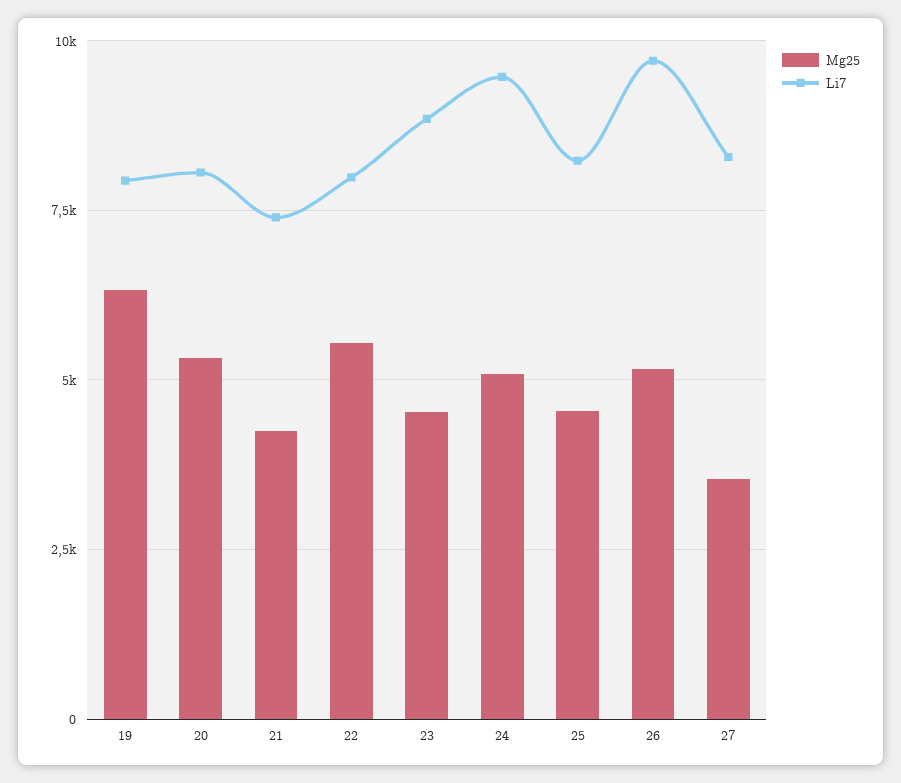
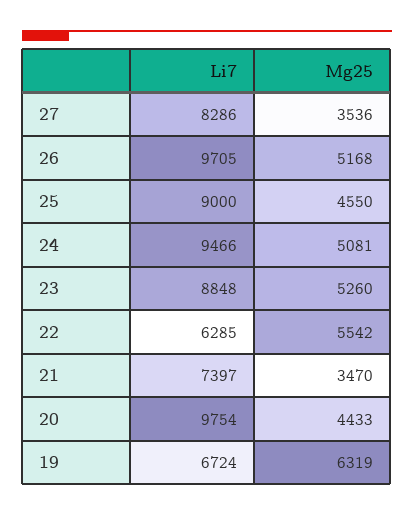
  {
    "Mg25": {
      "19": 6319,
-     "20": 5250,
+     "20": 4433,
-     "21": 4250,
+     "21": 3470,
      "22": 5542,
-     "23": 4500,
+     "23": 5260,
      "24": 5081,
      "25": 4550,
      "26": 5168,
      "27": 3536
    },
    "Li7": {
-     "19": 8000,
+     "19": 6724,
-     "20": 8000,
+     "20": 9754,
      "21": 7397,
-     "22": 8000,
+     "22": 6285,
      "23": 8848,
      "24": 9466,
-     "25": 8250,
+     "25": 9000,
      "26": 9705,
      "27": 8286
    }
  }

